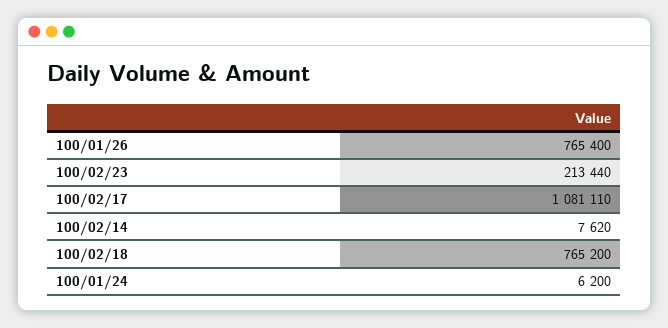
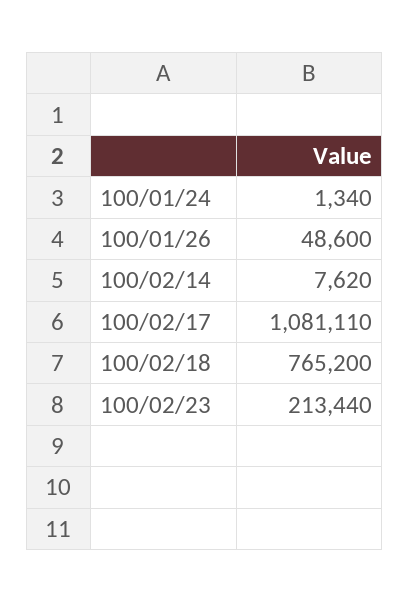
  {
-   "100/01/26": 765400,
+   "100/01/26": 48600,
    "100/02/23": 213440,
    "100/02/17": 1081110,
    "100/02/14": 7620,
    "100/02/18": 765200,
-   "100/01/24": 6200
+   "100/01/24": 1340
  }

